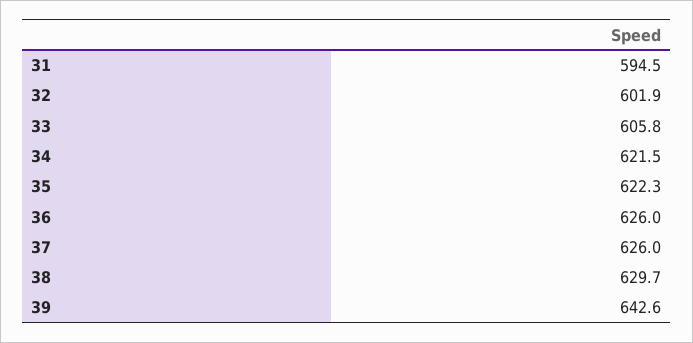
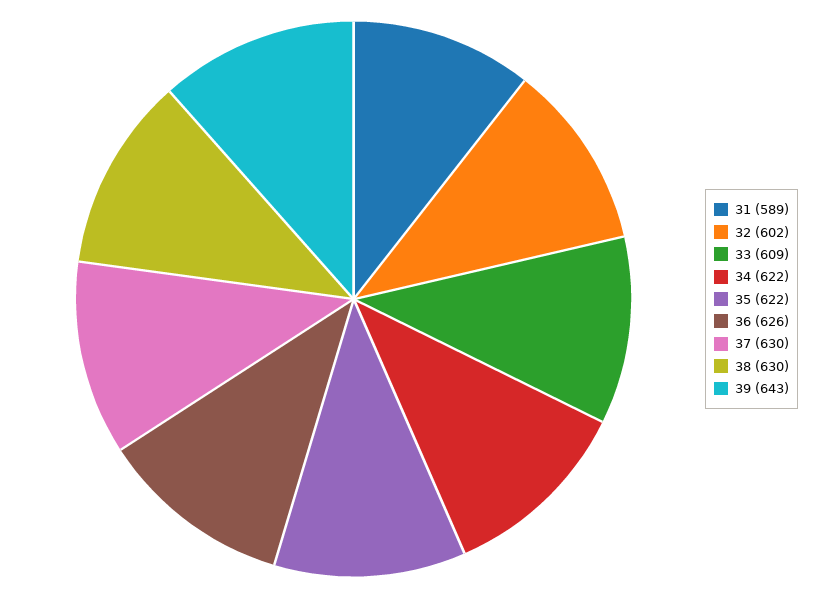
  {
-   "31": 594.5,
+   "31": 589,
    "32": 601.9,
-   "33": 605.8,
+   "33": 609,
    "34": 621.5,
    "35": 622.3,
    "36": 626,
-   "37": 626,
+   "37": 630,
    "38": 629.7,
    "39": 642.6
  }

